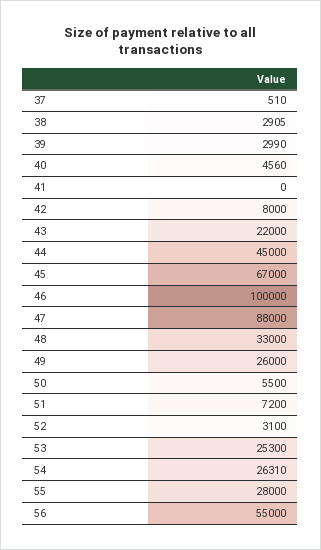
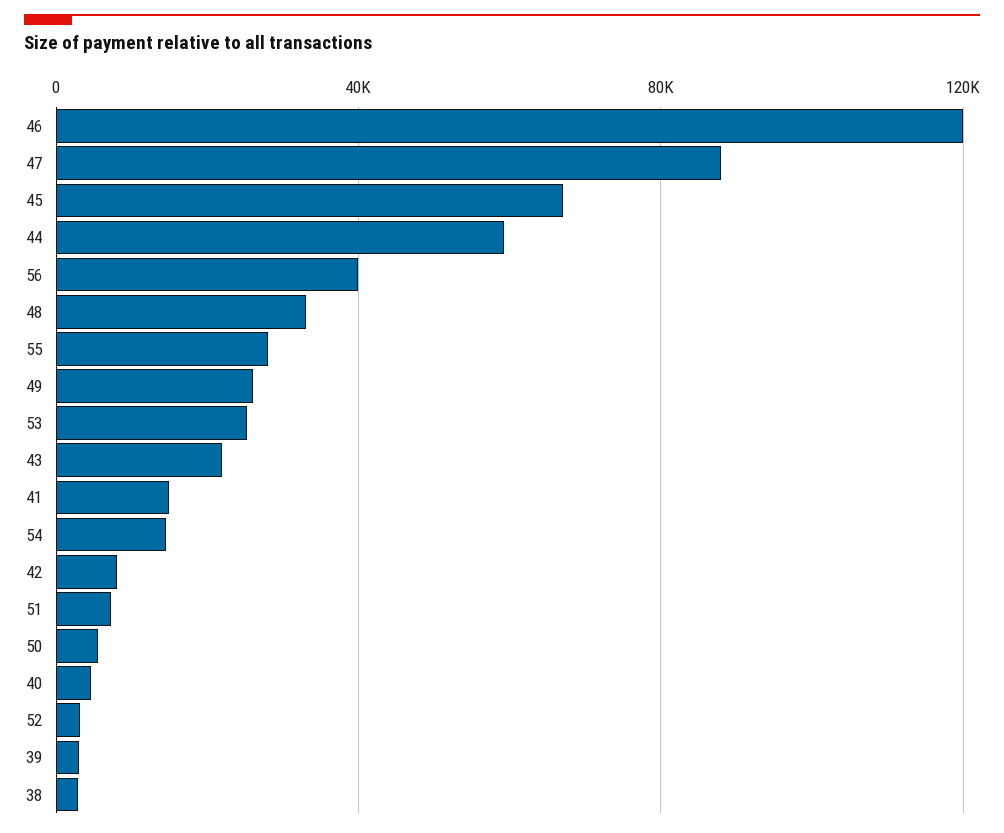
  {
-   "37": 510,
    "38": 2905,
    "39": 2990,
    "40": 4560,
-   "41": 0,
+   "41": 15000,
    "42": 8000,
    "43": 22000,
-   "44": 45000,
+   "44": 60000,
    "45": 67000,
-   "46": 100000,
+   "46": 120000,
    "47": 88000,
    "48": 33000,
    "49": 26000,
    "50": 5500,
    "51": 7200,
    "52": 3100,
    "53": 25300,
-   "54": 26310,
+   "54": 15000,
    "55": 28000,
-   "56": 55000
+   "56": 40000
  }

